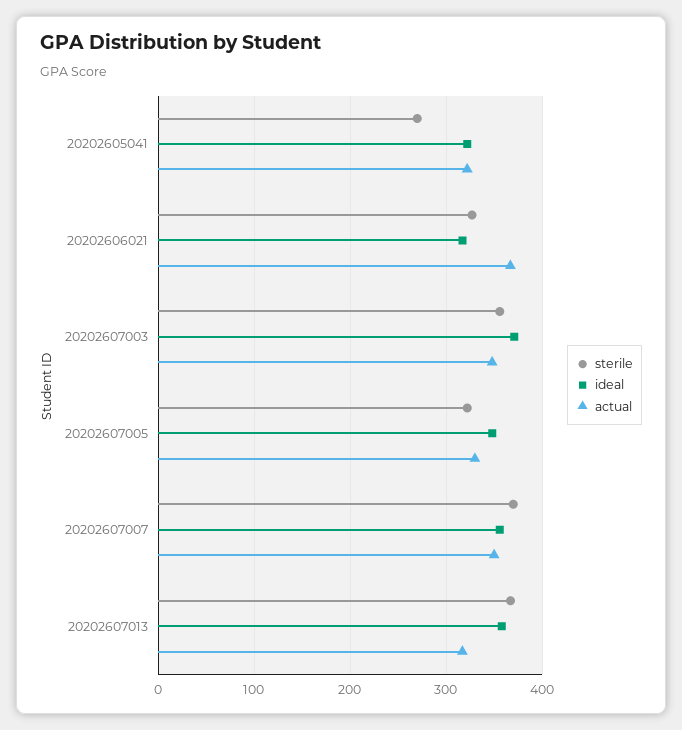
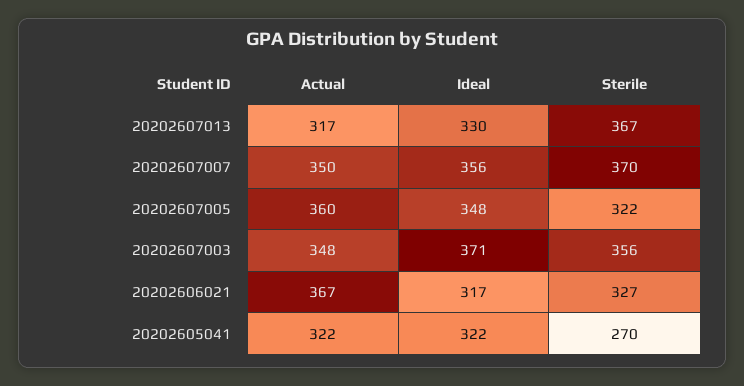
  {
    "sterile": {
      "20202605041": 270,
      "20202606021": 327,
      "20202607003": 356,
      "20202607005": 322,
      "20202607007": 370,
      "20202607013": 367
    },
    "ideal": {
      "20202605041": 322,
      "20202606021": 317,
      "20202607003": 371,
      "20202607005": 348,
      "20202607007": 356,
-     "20202607013": 360
+     "20202607013": 330
    },
    "actual": {
      "20202605041": 322,
      "20202606021": 367,
      "20202607003": 348,
-     "20202607005": 330,
+     "20202607005": 360,
      "20202607007": 350,
      "20202607013": 317
    }
  }

